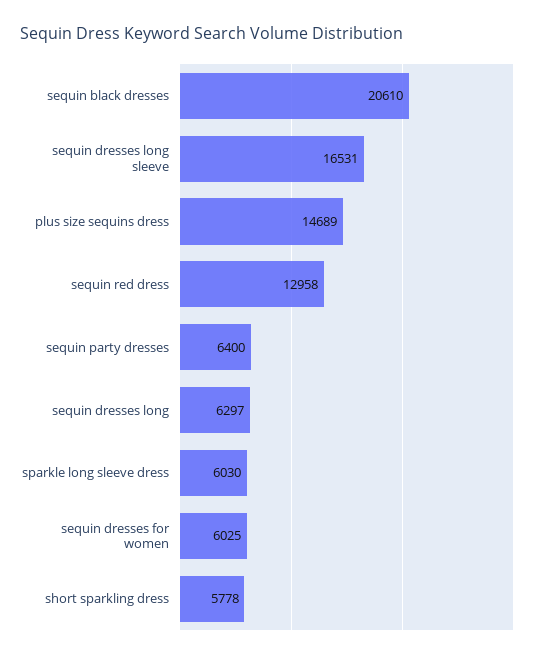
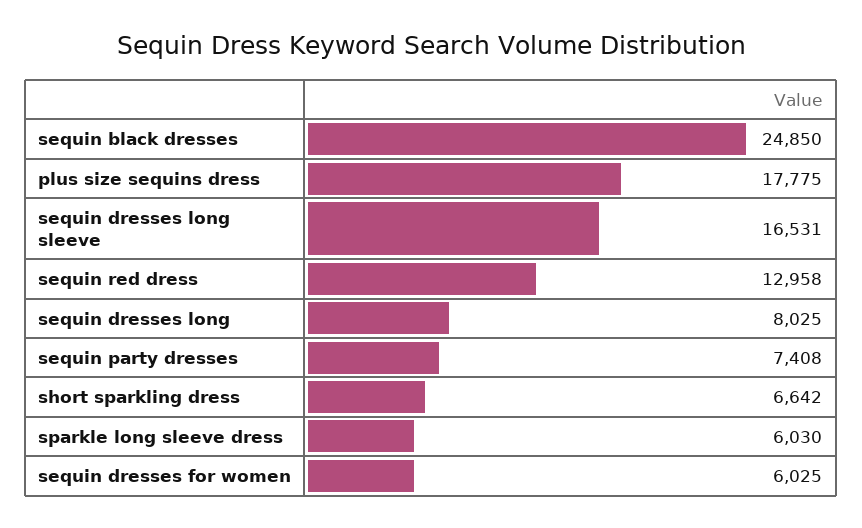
  {
-   "sequin black dresses": 20610,
+   "sequin black dresses": 24850,
    "sequin dresses long sleeve": 16531,
-   "plus size sequins dress": 14689,
+   "plus size sequins dress": 17775,
    "sequin red dress": 12958,
-   "sequin party dresses": 6400,
+   "sequin party dresses": 7408,
-   "sequin dresses long": 6297,
+   "sequin dresses long": 8025,
    "sparkle long sleeve dress": 6030,
    "sequin dresses for women": 6025,
-   "short sparkling dress": 5778
+   "short sparkling dress": 6642
  }

